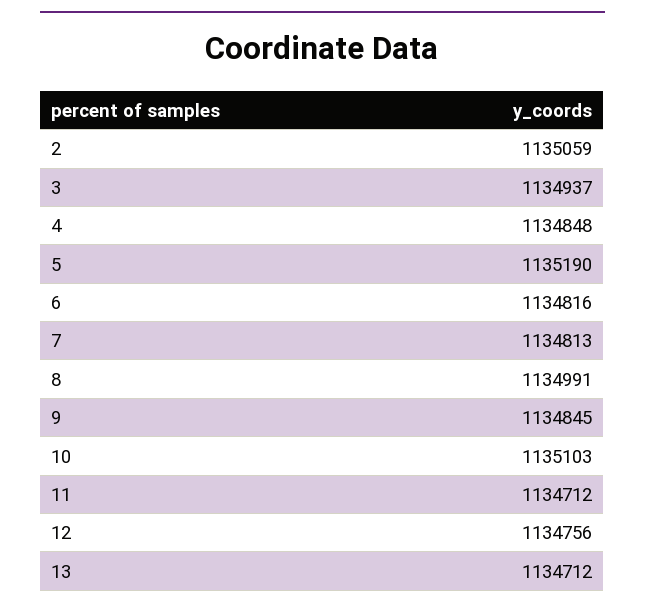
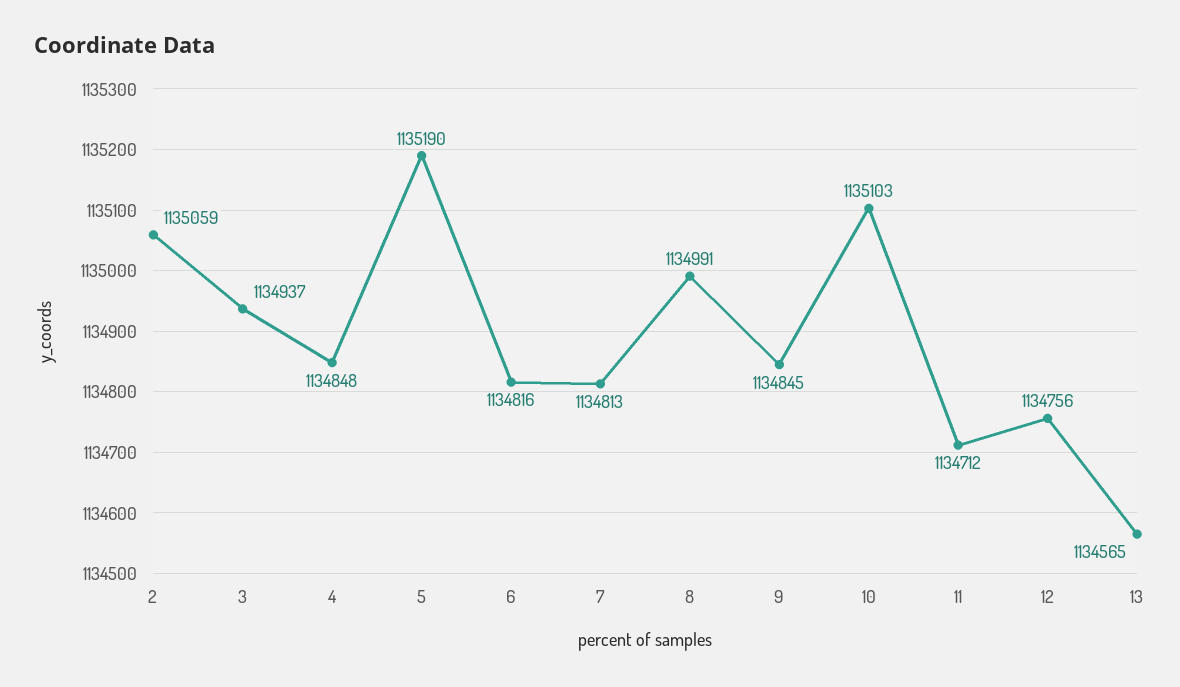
  {
    "2": 1135059,
    "3": 1134937,
    "4": 1134848,
    "5": 1135190,
    "6": 1134816,
    "7": 1134813,
    "8": 1134991,
    "9": 1134845,
    "10": 1135103,
    "11": 1134712,
    "12": 1134756,
-   "13": 1134712
+   "13": 1134565
  }

